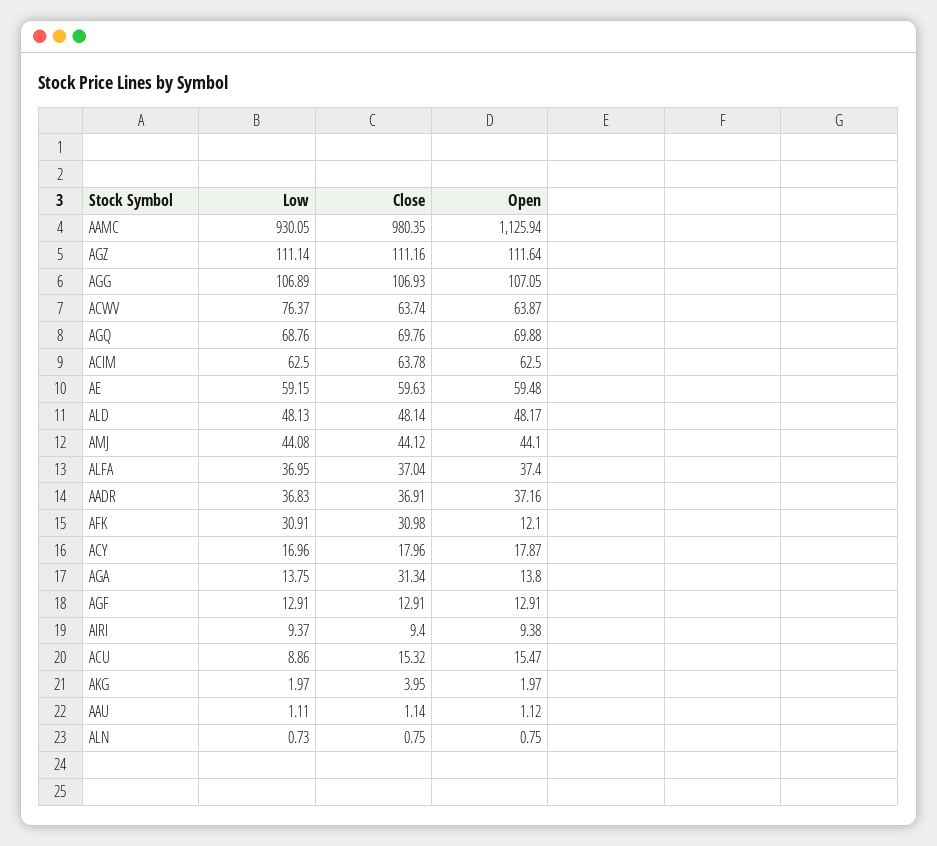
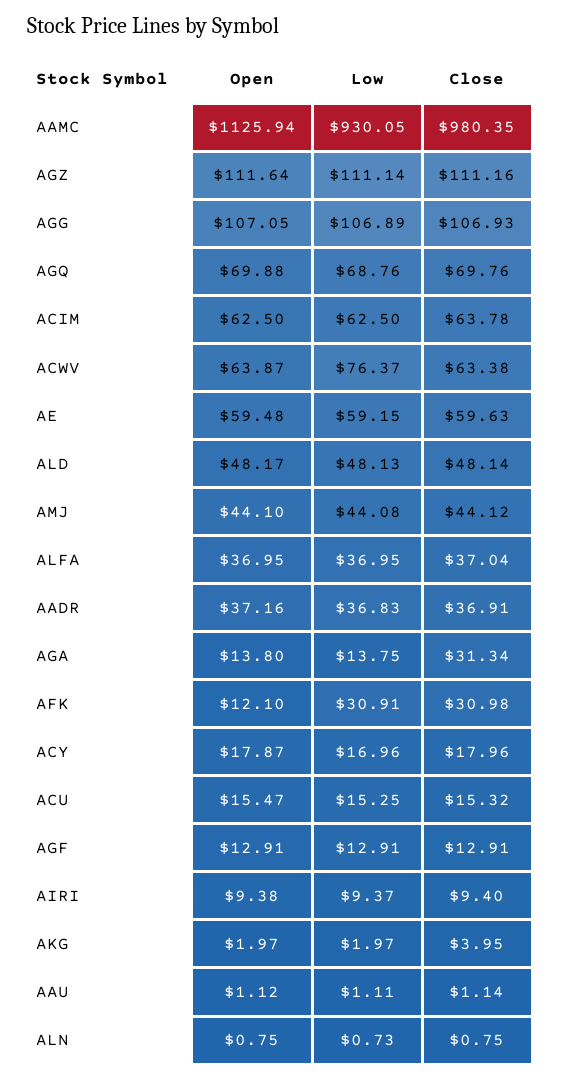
  {
    "Low": {
      "AAMC": 930.05,
      "AGZ": 111.14,
      "AGG": 106.89,
      "ACWV": 76.37,
      "AGQ": 68.76,
      "ACIM": 62.5,
      "AE": 59.15,
      "ALD": 48.13,
      "AMJ": 44.08,
      "ALFA": 36.95,
      "AADR": 36.83,
      "AFK": 30.91,
      "ACY": 16.96,
      "AGA": 13.75,
      "AGF": 12.91,
      "AIRI": 9.37,
-     "ACU": 8.86,
+     "ACU": 15.25,
      "AKG": 1.97,
      "AAU": 1.11,
      "ALN": 0.73
    },
    "Close": {
      "AAMC": 980.35,
      "AGZ": 111.16,
      "AGG": 106.93,
-     "ACWV": 63.74,
+     "ACWV": 63.38,
      "AGQ": 69.76,
      "ACIM": 63.78,
      "AE": 59.63,
      "ALD": 48.14,
      "AMJ": 44.12,
      "ALFA": 37.04,
      "AADR": 36.91,
      "AFK": 30.98,
      "ACY": 17.96,
      "AGA": 31.34,
      "AGF": 12.91,
      "AIRI": 9.4,
      "ACU": 15.32,
      "AKG": 3.95,
      "AAU": 1.14,
      "ALN": 0.75
    },
    "Open": {
      "AAMC": 1125.94,
      "AGZ": 111.64,
      "AGG": 107.05,
      "ACWV": 63.87,
      "AGQ": 69.88,
      "ACIM": 62.5,
      "AE": 59.48,
      "ALD": 48.17,
      "AMJ": 44.1,
-     "ALFA": 37.4,
+     "ALFA": 36.95,
      "AADR": 37.16,
      "AFK": 12.1,
      "ACY": 17.87,
      "AGA": 13.8,
      "AGF": 12.91,
      "AIRI": 9.38,
      "ACU": 15.47,
      "AKG": 1.97,
      "AAU": 1.12,
      "ALN": 0.75
    }
  }

